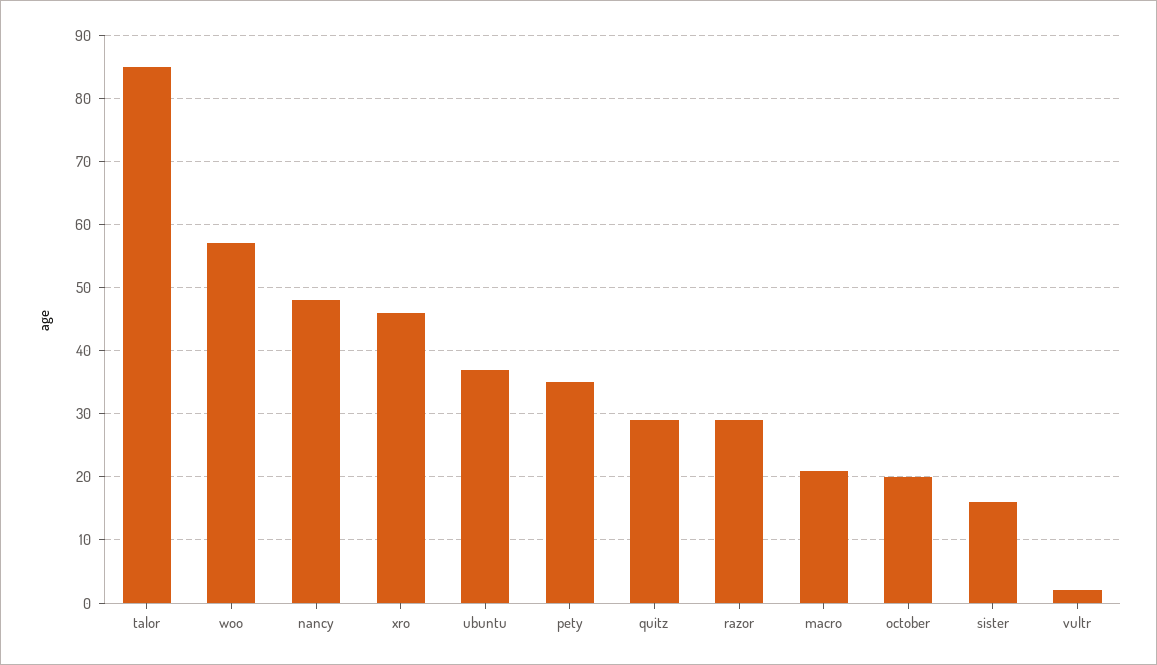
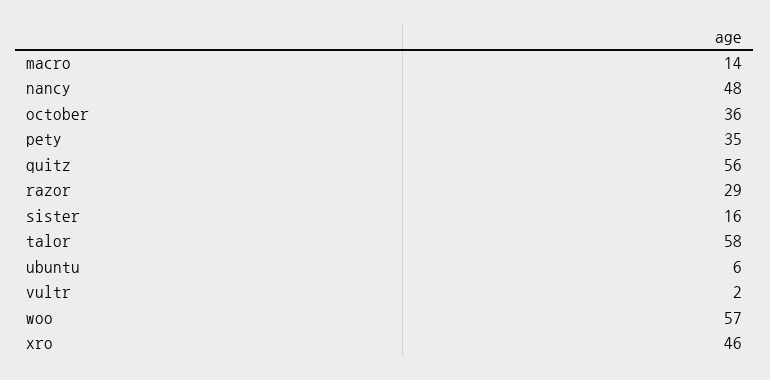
  {
-   "talor": 85,
+   "talor": 58,
    "woo": 57,
    "nancy": 48,
    "xro": 46,
-   "ubuntu": 37,
+   "ubuntu": 6,
    "pety": 35,
-   "quitz": 29,
+   "quitz": 56,
    "razor": 29,
-   "macro": 21,
+   "macro": 14,
-   "october": 20,
+   "october": 36,
    "sister": 16,
    "vultr": 2
  }

